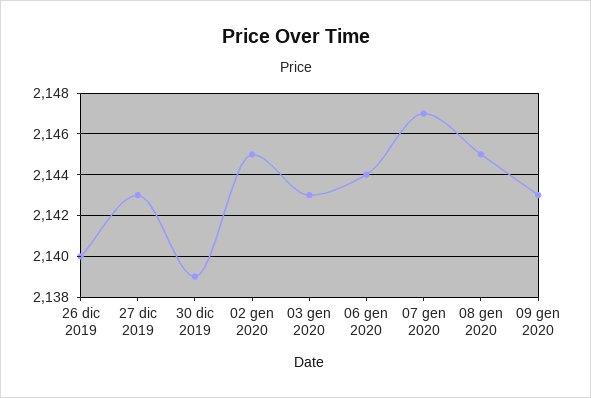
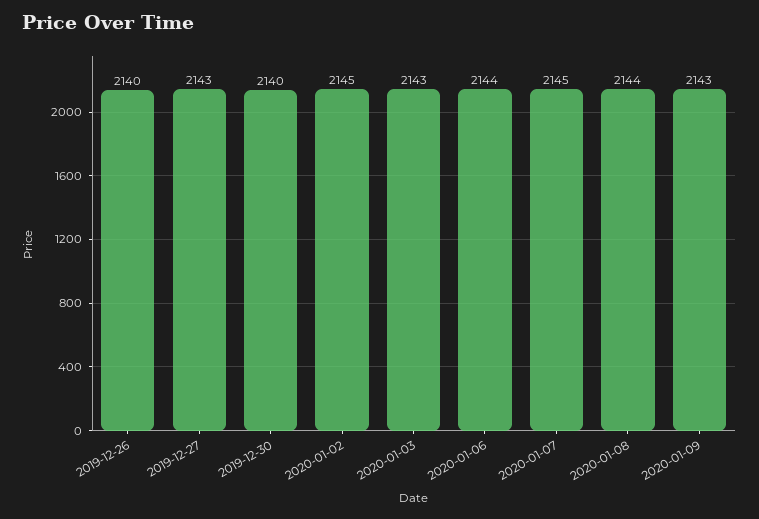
  {
    "26 dic 2019": 2140,
    "27 dic 2019": 2143,
-   "30 dic 2019": 2139,
+   "30 dic 2019": 2140,
    "02 gen 2020": 2145,
    "03 gen 2020": 2143,
    "06 gen 2020": 2144,
-   "07 gen 2020": 2147,
+   "07 gen 2020": 2145,
-   "08 gen 2020": 2145,
+   "08 gen 2020": 2144,
    "09 gen 2020": 2143
  }

